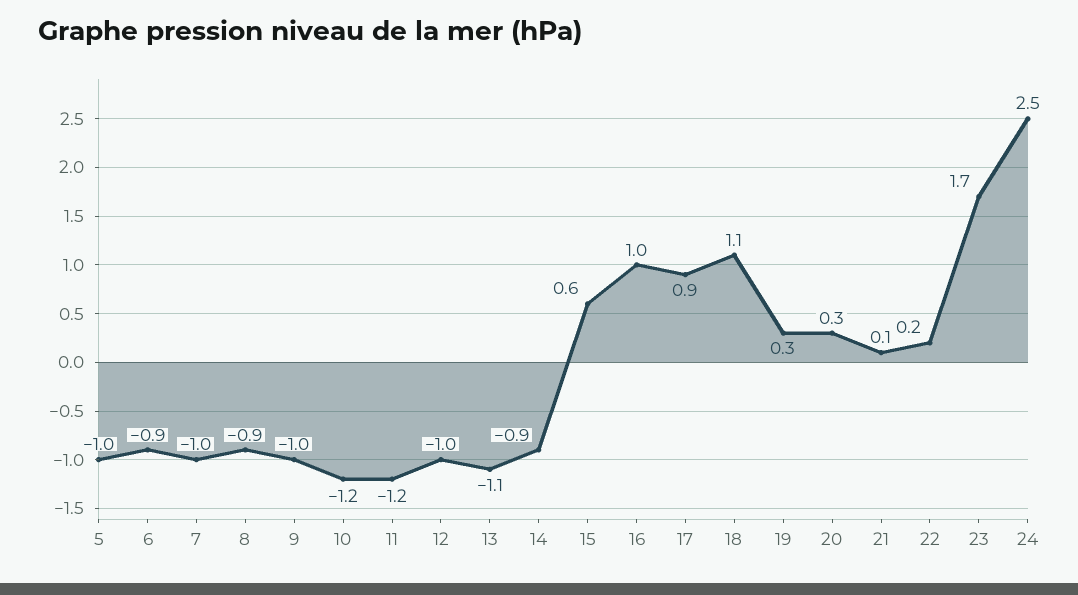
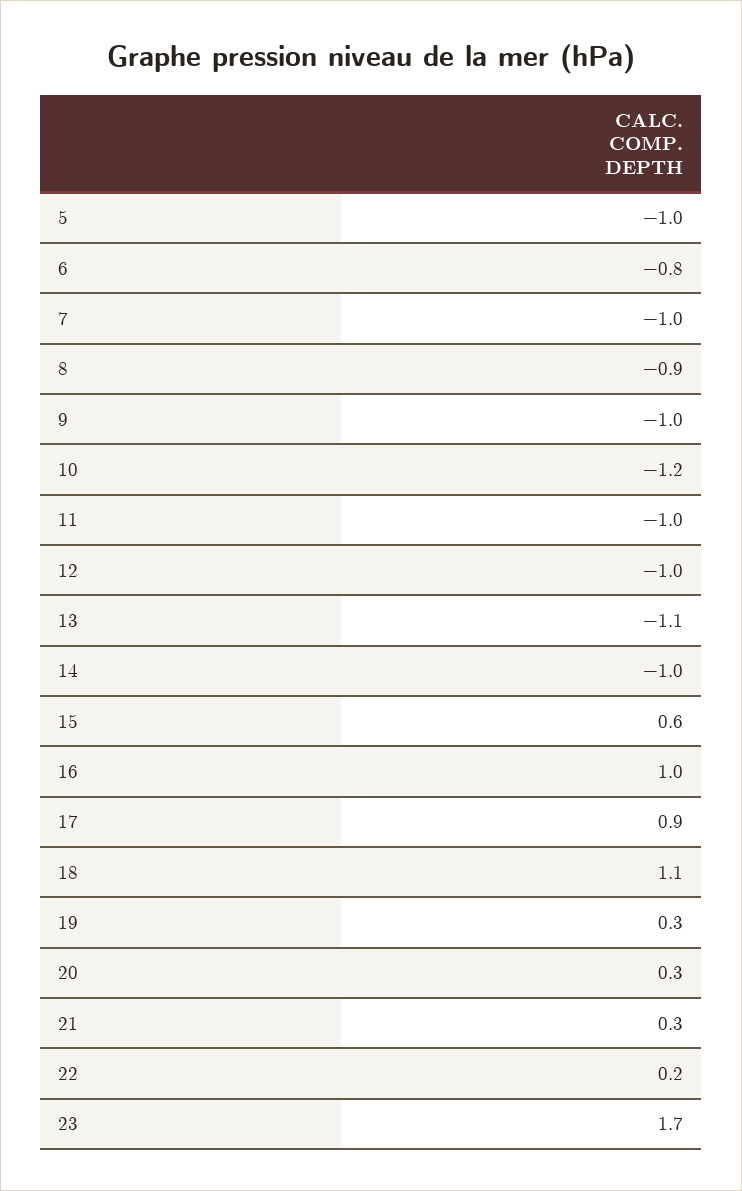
  {
    "5": -1,
-   "6": -0.9,
+   "6": -0.8,
    "7": -1,
    "8": -0.9,
    "9": -1,
    "10": -1.2,
-   "11": -1.2,
+   "11": -1,
    "12": -1,
    "13": -1.1,
-   "14": -0.9,
+   "14": -1,
    "15": 0.6,
    "16": 1,
    "17": 0.9,
    "18": 1.1,
    "19": 0.3,
    "20": 0.3,
-   "21": 0.1,
+   "21": 0.3,
    "22": 0.2,
-   "23": 1.7,
+   "23": 1.7
-   "24": 2.5
  }

